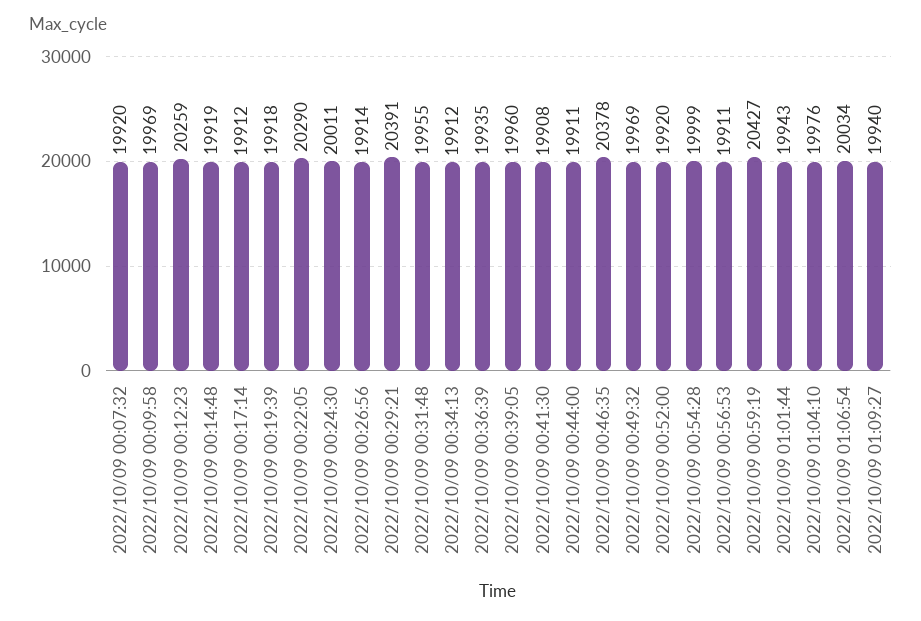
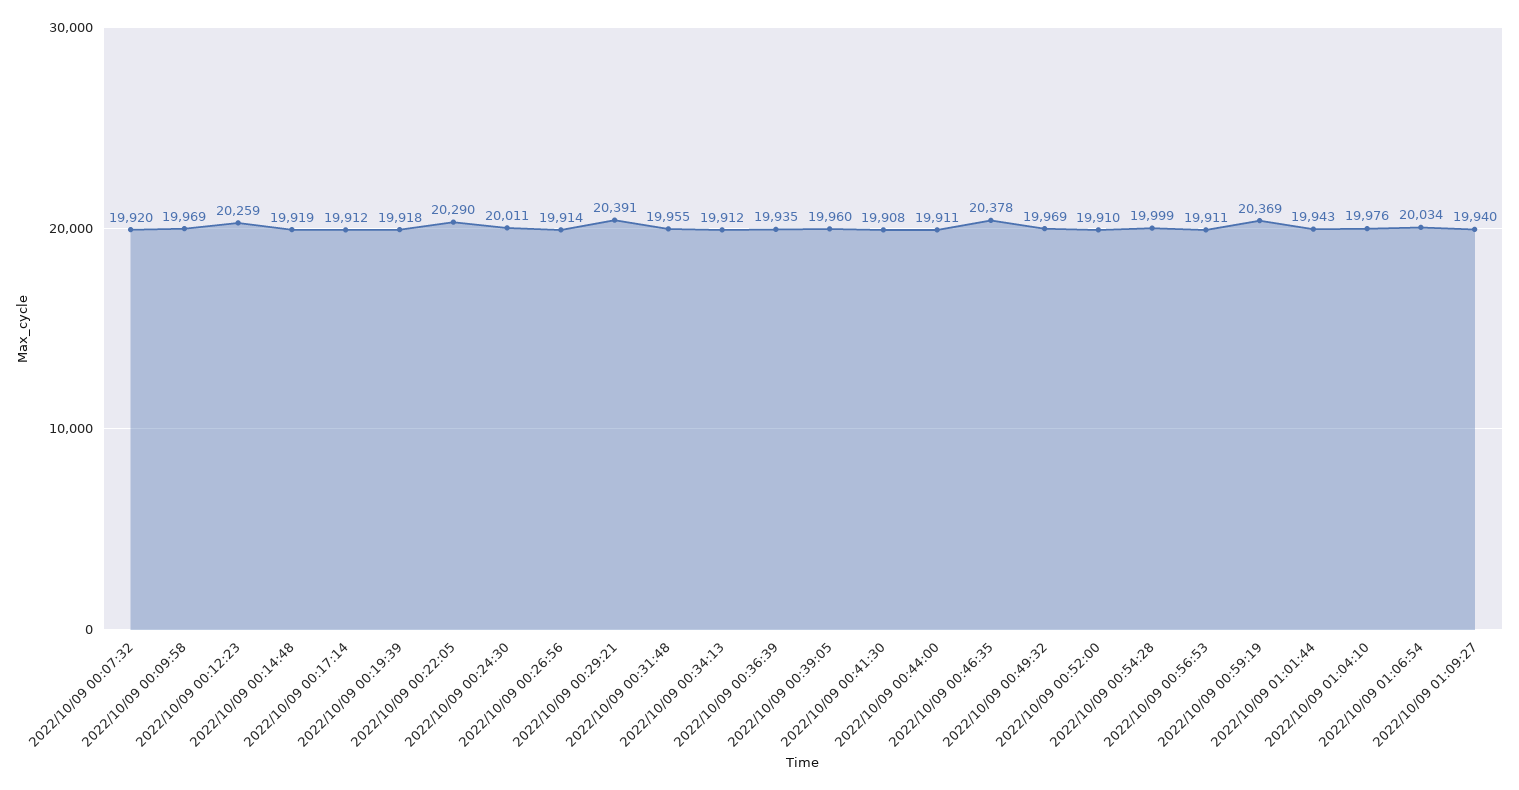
  {
    "2022/10/09 00:07:32": 19920,
    "2022/10/09 00:09:58": 19969,
    "2022/10/09 00:12:23": 20259,
    "2022/10/09 00:14:48": 19919,
    "2022/10/09 00:17:14": 19912,
    "2022/10/09 00:19:39": 19918,
    "2022/10/09 00:22:05": 20290,
    "2022/10/09 00:24:30": 20011,
    "2022/10/09 00:26:56": 19914,
    "2022/10/09 00:29:21": 20391,
    "2022/10/09 00:31:48": 19955,
    "2022/10/09 00:34:13": 19912,
    "2022/10/09 00:36:39": 19935,
    "2022/10/09 00:39:05": 19960,
    "2022/10/09 00:41:30": 19908,
    "2022/10/09 00:44:00": 19911,
    "2022/10/09 00:46:35": 20378,
    "2022/10/09 00:49:32": 19969,
-   "2022/10/09 00:52:00": 19920,
+   "2022/10/09 00:52:00": 19910,
    "2022/10/09 00:54:28": 19999,
    "2022/10/09 00:56:53": 19911,
-   "2022/10/09 00:59:19": 20427,
+   "2022/10/09 00:59:19": 20369,
    "2022/10/09 01:01:44": 19943,
    "2022/10/09 01:04:10": 19976,
    "2022/10/09 01:06:54": 20034,
    "2022/10/09 01:09:27": 19940
  }

